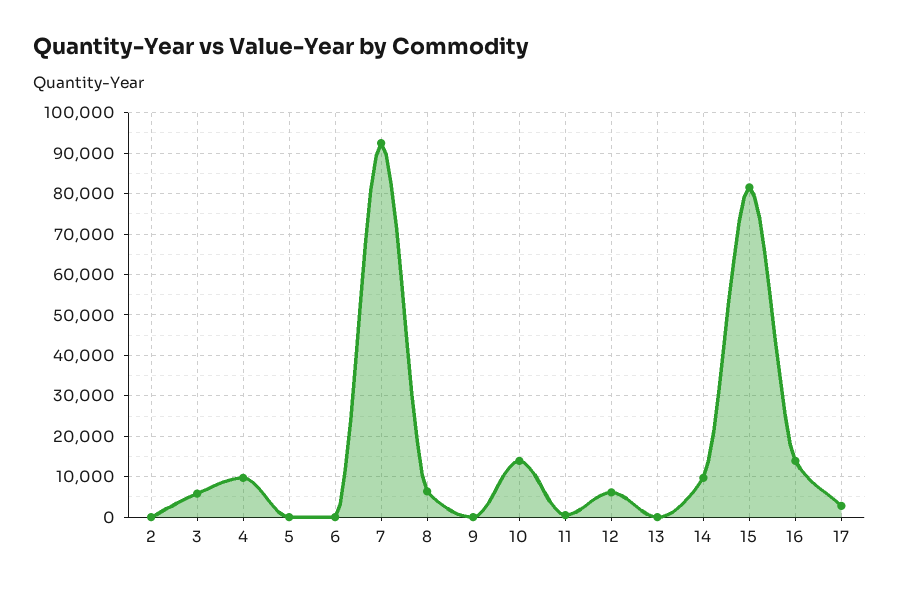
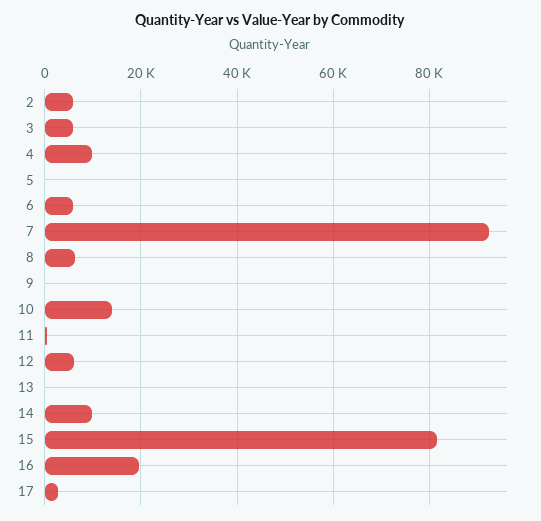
  {
-   "2": 0,
+   "2": 6000,
    "3": 6000,
    "4": 10000,
    "5": 0,
-   "6": 0,
+   "6": 6000,
    "7": 92000,
    "8": 6000,
    "9": 0,
    "10": 14000,
    "11": 0,
    "12": 6000,
    "13": 0,
    "14": 10000,
    "15": 82000,
-   "16": 14000,
+   "16": 20000,
    "17": 2000
  }

